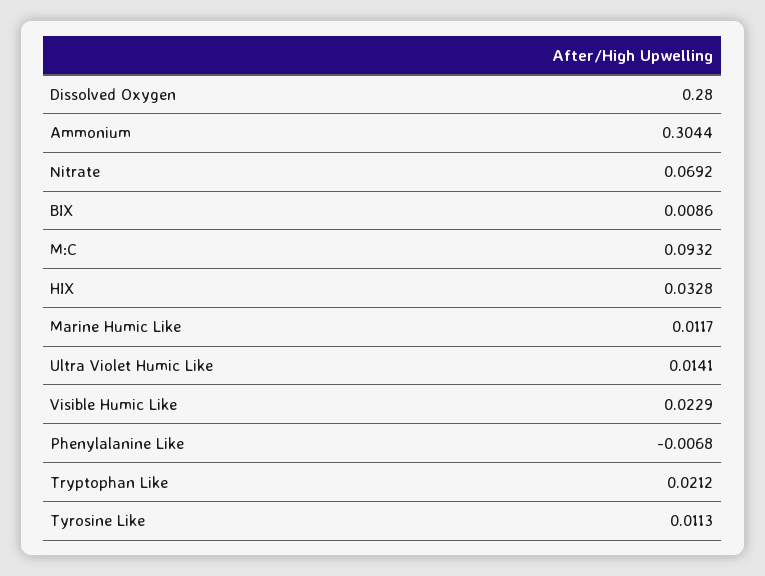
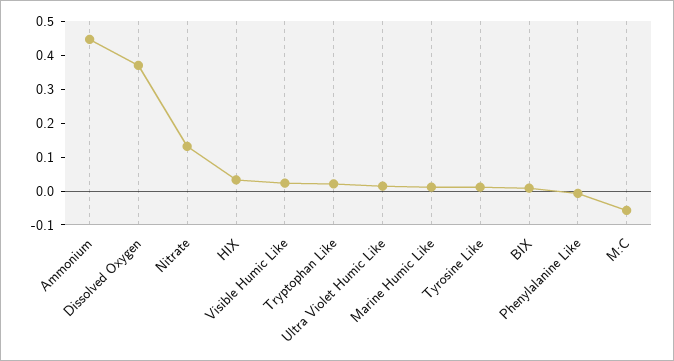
  {
-   "Dissolved Oxygen": 0.28,
+   "Dissolved Oxygen": 0.375,
-   "Ammonium": 0.3044,
+   "Ammonium": 0.45,
-   "Nitrate": 0.0692,
+   "Nitrate": 0.125,
    "BIX": 0.0086,
-   "M:C": 0.0932,
+   "M:C": -0.05,
    "HIX": 0.0328,
    "Marine Humic Like": 0.0117,
    "Ultra Violet Humic Like": 0.0141,
    "Visible Humic Like": 0.0229,
    "Phenylalanine Like": -0.0068,
    "Tryptophan Like": 0.0212,
    "Tyrosine Like": 0.0113
  }

